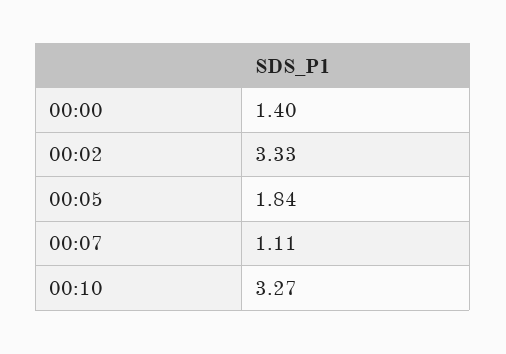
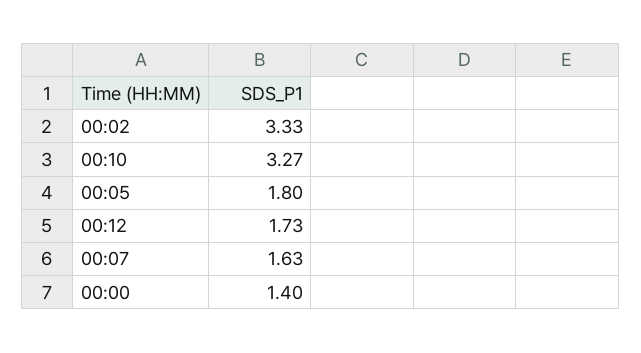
  {
    "00:00": 1.4,
    "00:02": 3.33,
-   "00:05": 1.84,
+   "00:05": 1.8,
-   "00:07": 1.11,
+   "00:07": 1.63,
-   "00:10": 3.27
+   "00:10": 3.27,
+   "00:12": 1.73
  }

